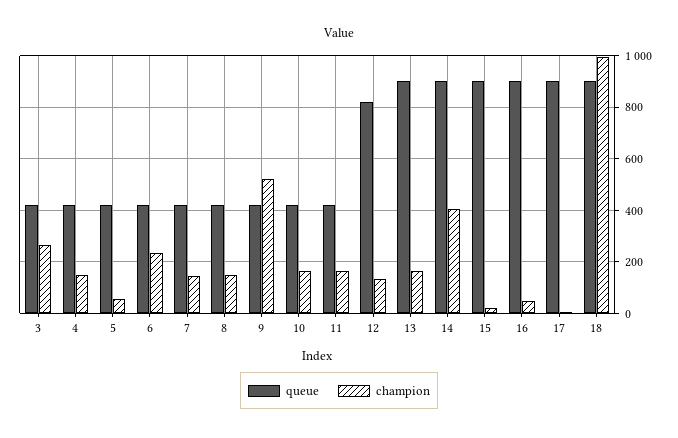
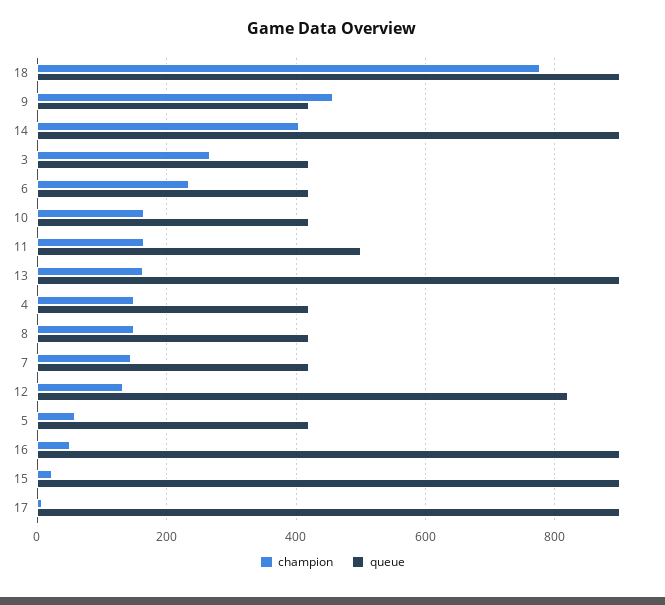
  {
    "queue": {
      "3": 420,
      "4": 420,
      "5": 420,
      "6": 420,
      "7": 420,
      "8": 420,
      "9": 420,
      "10": 420,
-     "11": 425,
+     "11": 500,
      "12": 820,
      "13": 900,
      "14": 900,
      "15": 900,
      "16": 900,
      "17": 900,
      "18": 900
    },
    "champion": {
      "3": 260,
      "4": 160,
      "5": 60,
      "6": 240,
      "7": 140,
      "8": 160,
-     "9": 525,
+     "9": 460,
      "10": 160,
      "11": 160,
      "12": 140,
      "13": 160,
      "14": 400,
      "15": 20,
      "16": 60,
      "17": 0,
-     "18": 1000
+     "18": 780
    }
  }

